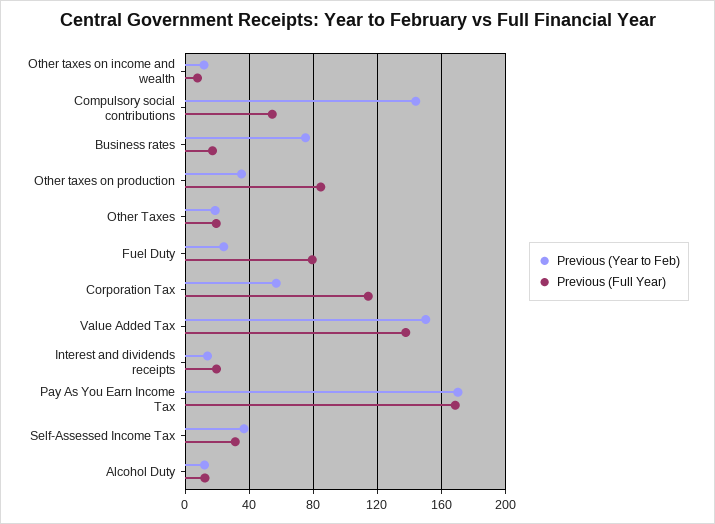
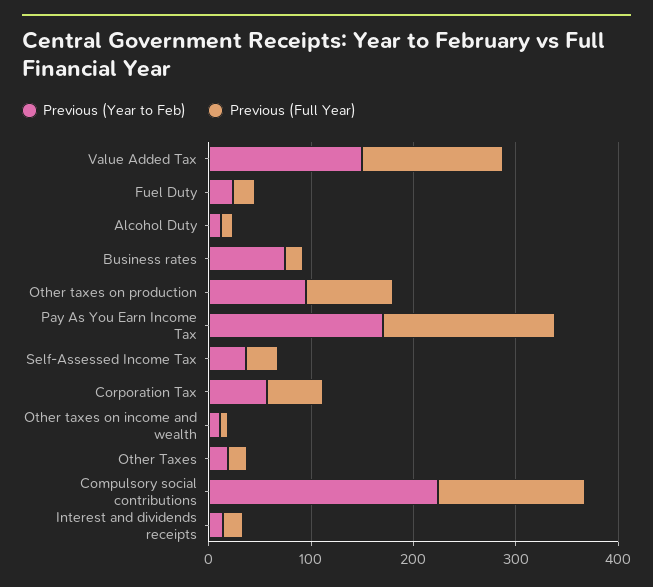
  {
    "Previous (Year to Feb)": {
      "Other taxes on income and wealth": 10,
-     "Compulsory social contributions": 145,
+     "Compulsory social contributions": 220,
      "Business rates": 75,
-     "Other taxes on production": 35,
+     "Other taxes on production": 100,
      "Other Taxes": 20,
      "Fuel Duty": 25,
      "Corporation Tax": 55,
      "Value Added Tax": 150,
      "Interest and dividends receipts": 15,
      "Pay As You Earn Income Tax": 170,
      "Self-Assessed Income Tax": 35,
      "Alcohol Duty": 10
    },
    "Previous (Full Year)": {
      "Other taxes on income and wealth": 10,
-     "Compulsory social contributions": 55,
+     "Compulsory social contributions": 140,
      "Business rates": 15,
      "Other taxes on production": 85,
      "Other Taxes": 20,
-     "Fuel Duty": 80,
+     "Fuel Duty": 20,
-     "Corporation Tax": 115,
+     "Corporation Tax": 60,
      "Value Added Tax": 140,
      "Interest and dividends receipts": 20,
      "Pay As You Earn Income Tax": 170,
      "Self-Assessed Income Tax": 30,
      "Alcohol Duty": 10
    }
  }

